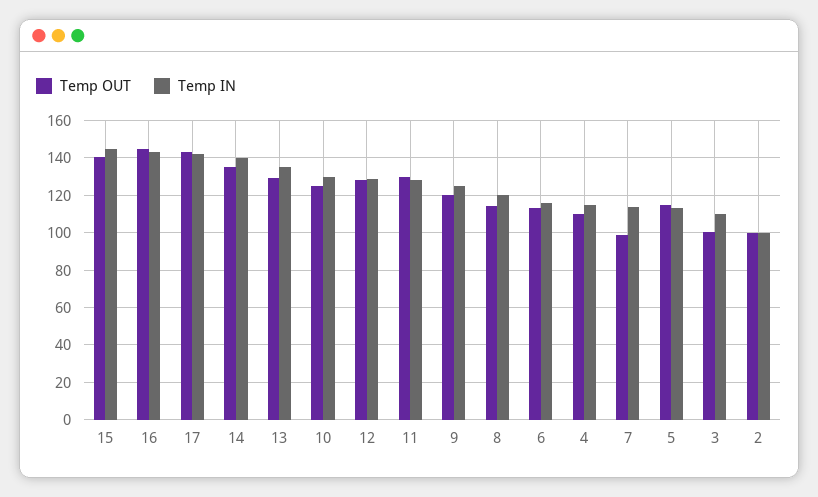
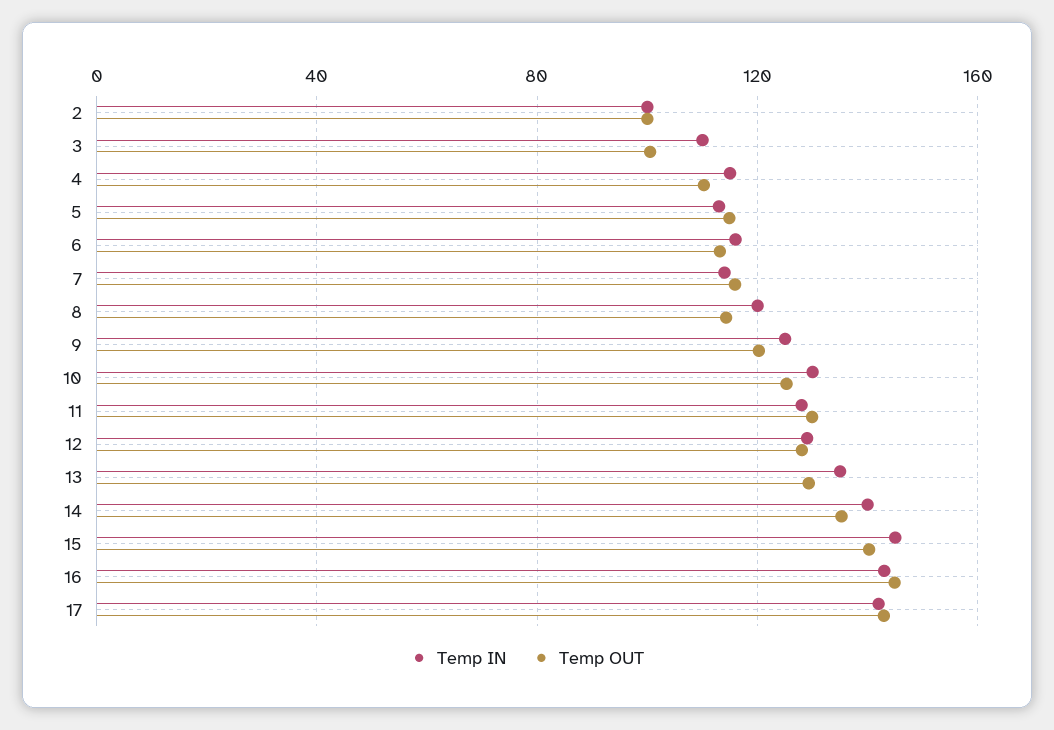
  {
    "Temp OUT": {
      "15": 140,
      "16": 145,
      "17": 145,
      "14": 135,
      "13": 130,
      "10": 125,
      "12": 130,
      "11": 130,
      "9": 120,
      "8": 115,
      "6": 115,
      "4": 110,
-     "7": 100,
+     "7": 115,
      "5": 115,
      "3": 100,
      "2": 100
    },
    "Temp IN": {
      "15": 145,
      "16": 145,
      "17": 140,
      "14": 140,
      "13": 135,
      "10": 130,
      "12": 130,
      "11": 130,
      "9": 125,
      "8": 120,
      "6": 115,
      "4": 115,
      "7": 115,
      "5": 115,
      "3": 110,
      "2": 100
    }
  }

